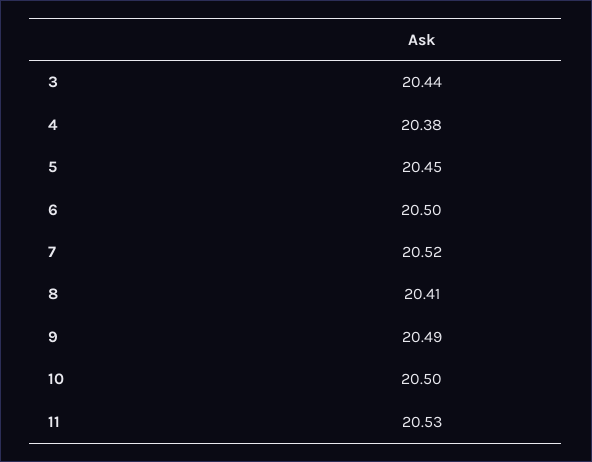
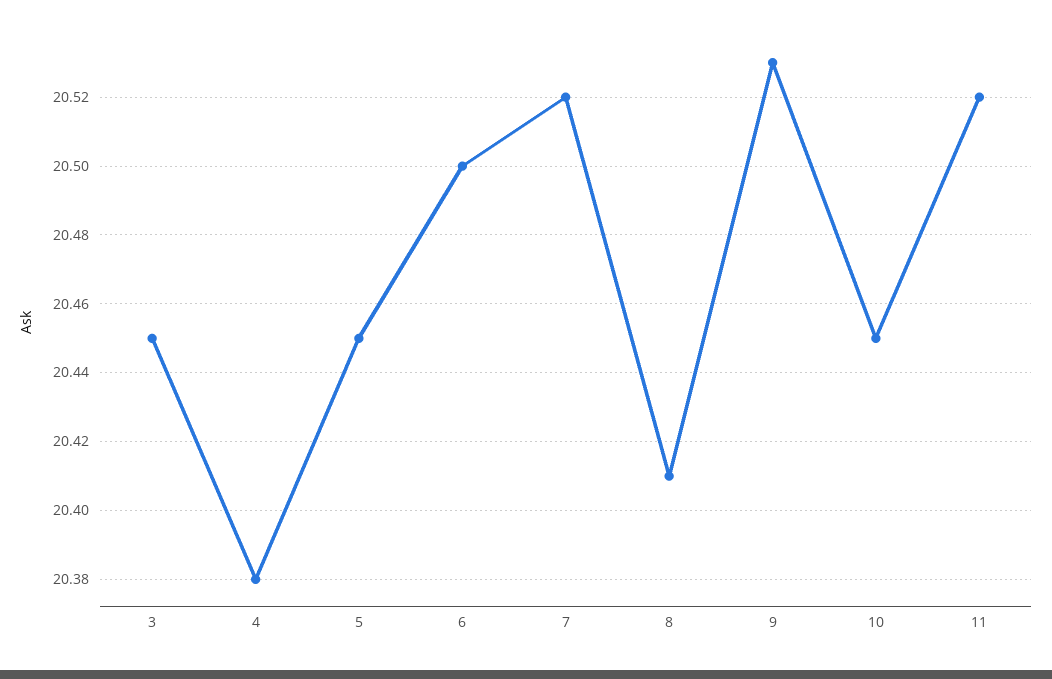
  {
-   "3": 20.44,
+   "3": 20.45,
    "4": 20.38,
    "5": 20.45,
    "6": 20.5,
    "7": 20.52,
    "8": 20.41,
-   "9": 20.49,
+   "9": 20.53,
-   "10": 20.5,
+   "10": 20.45,
-   "11": 20.53
+   "11": 20.52
  }

